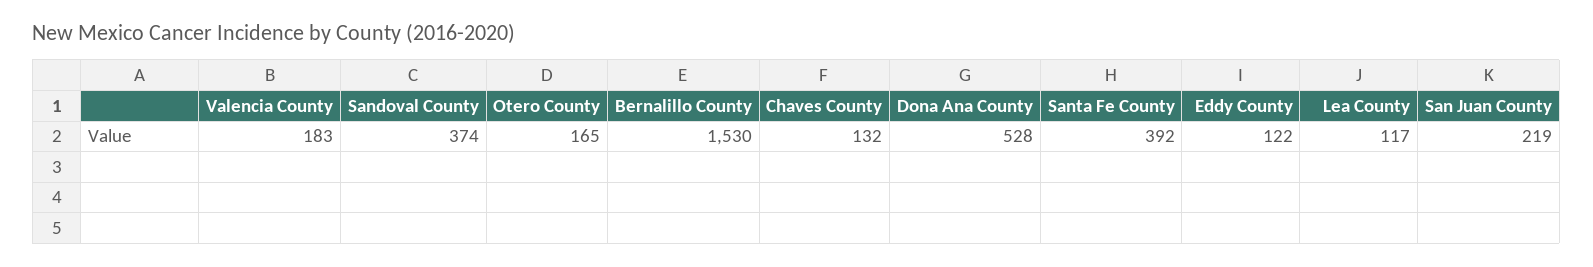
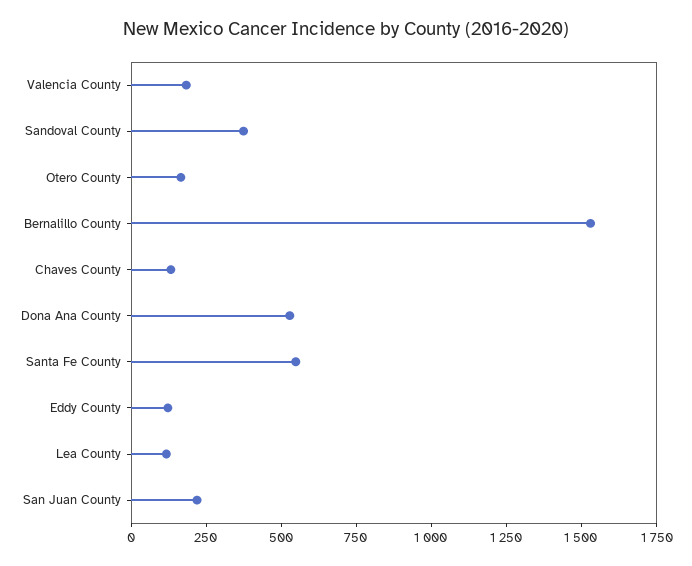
  {
    "Valencia County": 183,
    "Sandoval County": 374,
    "Otero County": 165,
    "Bernalillo County": 1530,
    "Chaves County": 132,
    "Dona Ana County": 528,
-   "Santa Fe County": 392,
+   "Santa Fe County": 550,
    "Eddy County": 122,
    "Lea County": 117,
    "San Juan County": 219
  }

